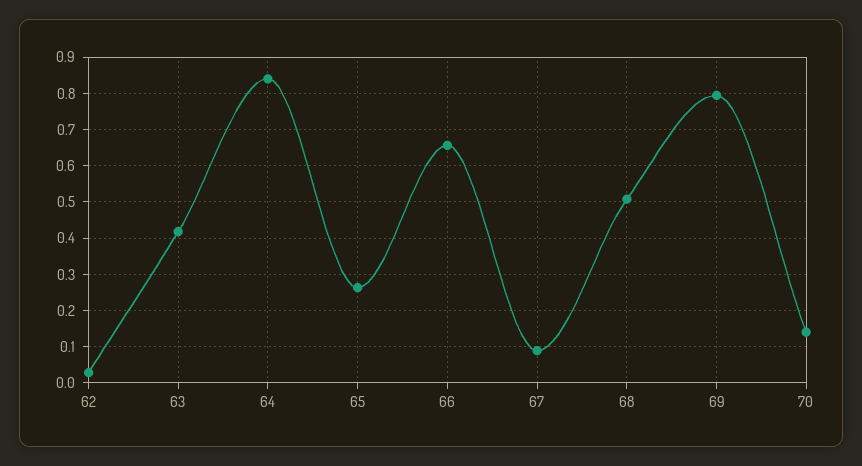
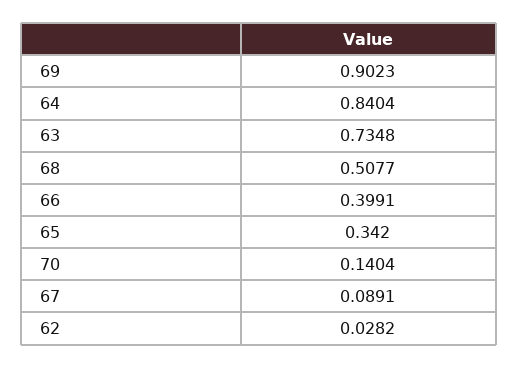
  {
    "62": 0.0282,
-   "63": 0.42,
+   "63": 0.7348,
    "64": 0.8404,
-   "65": 0.26,
+   "65": 0.342,
-   "66": 0.66,
+   "66": 0.3991,
    "67": 0.0891,
    "68": 0.5077,
-   "69": 0.8,
+   "69": 0.9023,
    "70": 0.1404
  }

